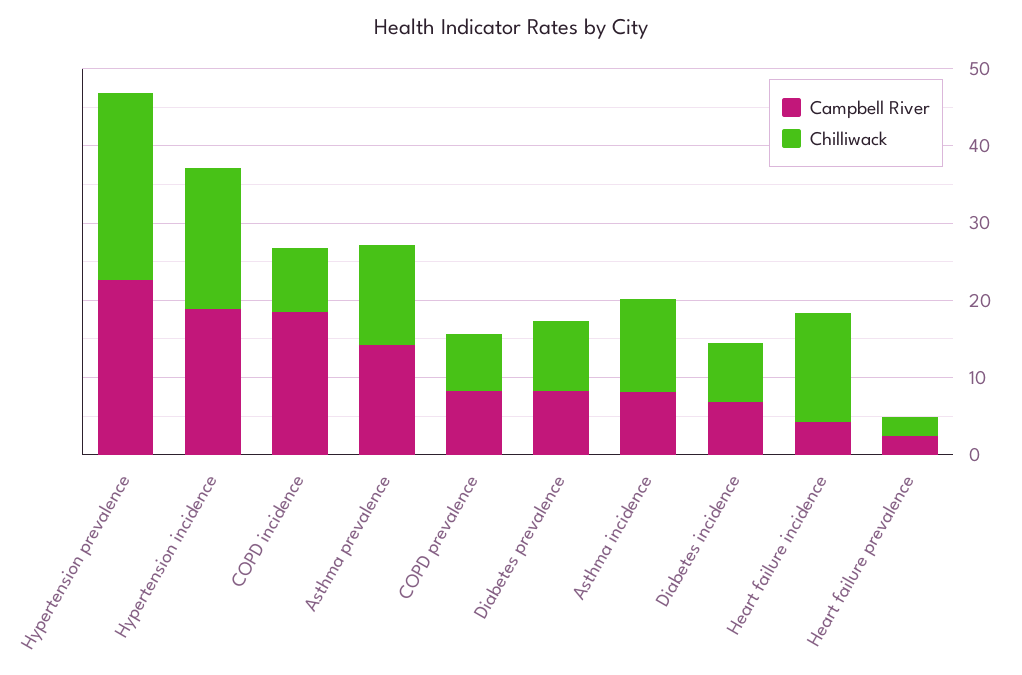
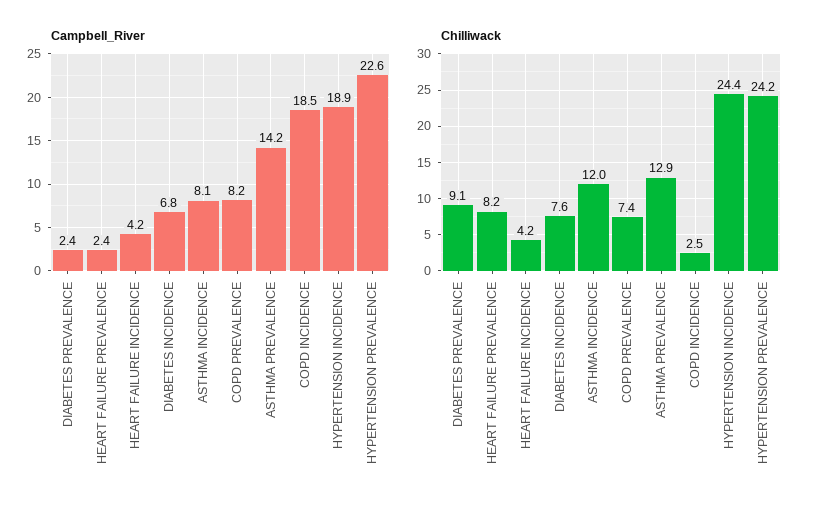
  {
    "Campbell River": {
      "Hypertension prevalence": 22.6,
      "Hypertension incidence": 18.9,
      "COPD incidence": 18.5,
      "Asthma prevalence": 14.2,
      "COPD prevalence": 8.2,
-     "Diabetes prevalence": 8,
+     "Diabetes prevalence": 2.4,
      "Asthma incidence": 8.1,
      "Diabetes incidence": 6.8,
      "Heart failure incidence": 4.2,
      "Heart failure prevalence": 2.4
    },
    "Chilliwack": {
      "Hypertension prevalence": 24.2,
-     "Hypertension incidence": 18,
+     "Hypertension incidence": 24.4,
-     "COPD incidence": 8,
+     "COPD incidence": 2.5,
      "Asthma prevalence": 12.9,
      "COPD prevalence": 7.4,
      "Diabetes prevalence": 9.1,
      "Asthma incidence": 12,
      "Diabetes incidence": 7.6,
-     "Heart failure incidence": 14,
+     "Heart failure incidence": 4.2,
-     "Heart failure prevalence": 2
+     "Heart failure prevalence": 8.2
    }
  }

